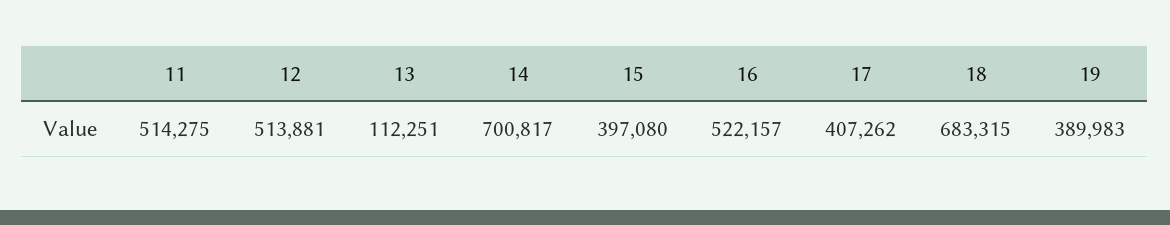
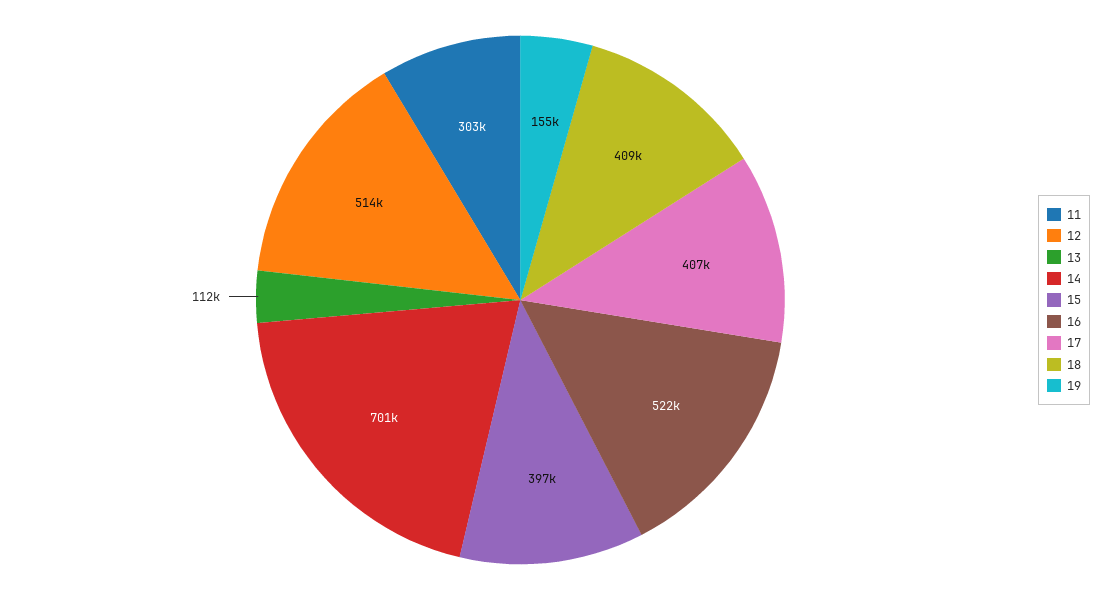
  {
-   "11": 514275,
+   "11": 303000,
    "12": 513881,
    "13": 112251,
    "14": 700817,
    "15": 397080,
    "16": 522157,
    "17": 407262,
-   "18": 683315,
+   "18": 409000,
-   "19": 389983
+   "19": 155000
  }

